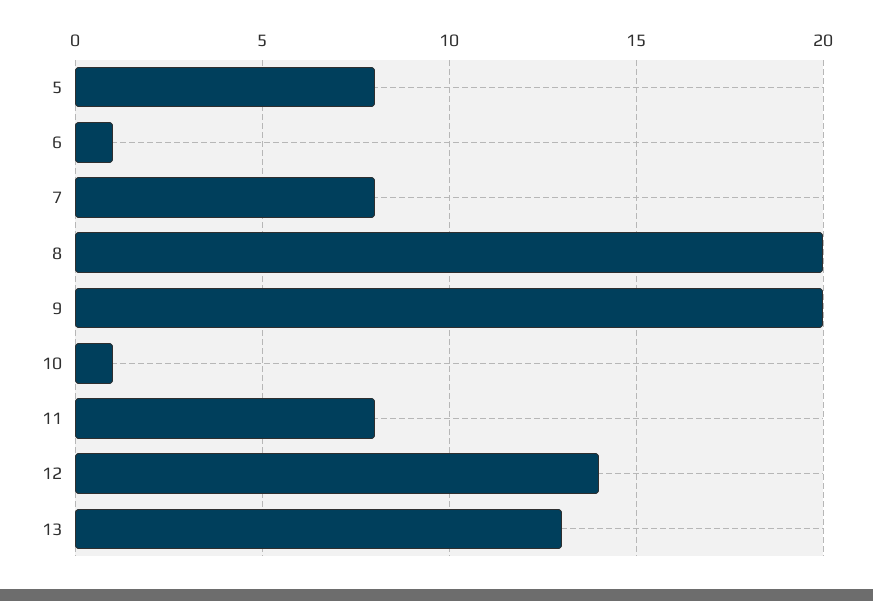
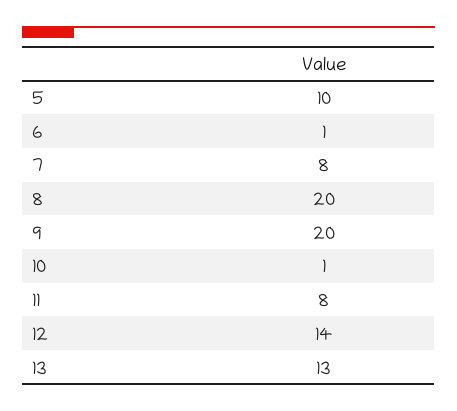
  {
-   "5": 8,
+   "5": 10,
    "6": 1,
    "7": 8,
    "8": 20,
    "9": 20,
    "10": 1,
    "11": 8,
    "12": 14,
    "13": 13
  }

